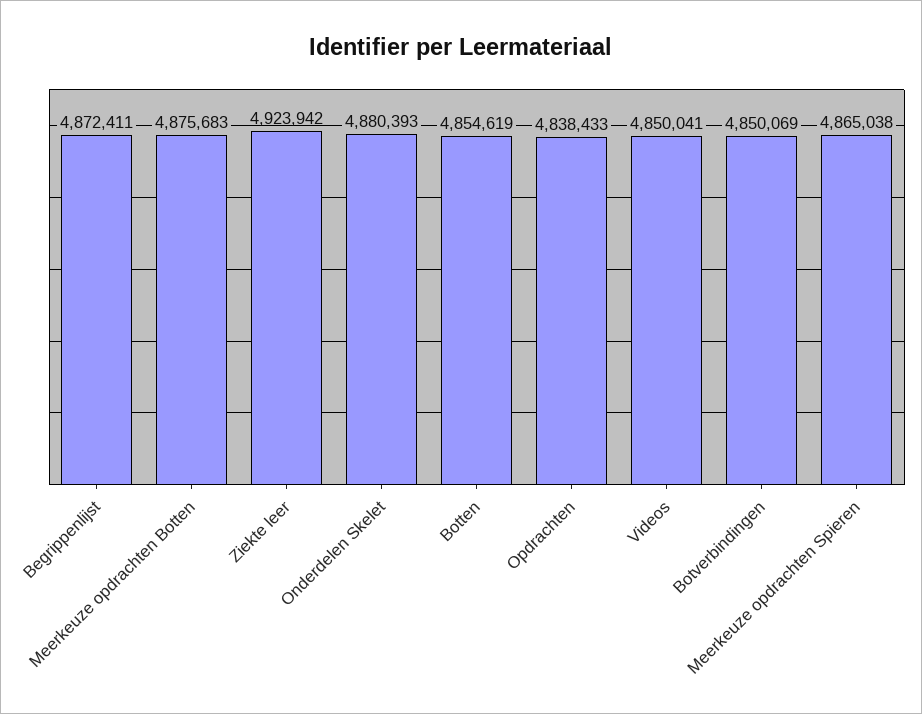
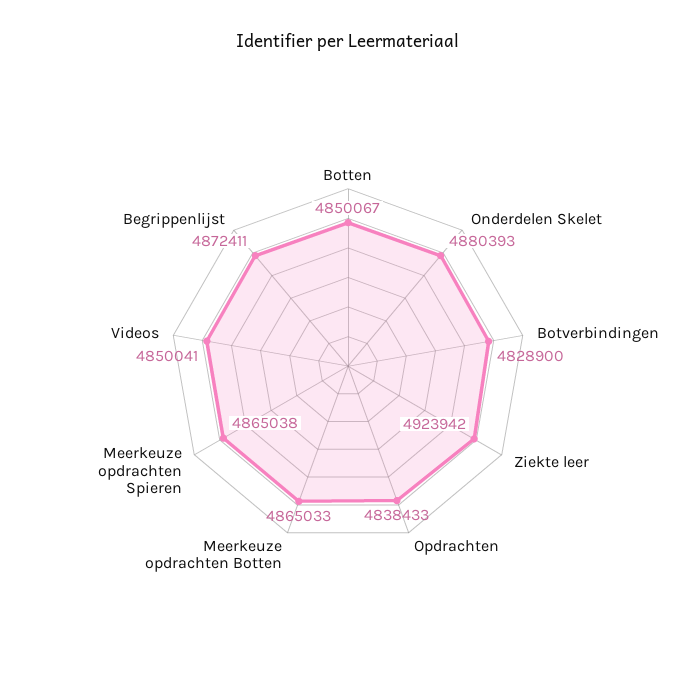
  {
    "Begrippenlijst": 4872411,
-   "Meerkeuze opdrachten Botten": 4875683,
+   "Meerkeuze opdrachten Botten": 4865033,
    "Ziekte leer": 4923942,
    "Onderdelen Skelet": 4880393,
-   "Botten": 4854619,
+   "Botten": 4850067,
    "Opdrachten": 4838433,
    "Videos": 4850041,
-   "Botverbindingen": 4850069,
+   "Botverbindingen": 4828900,
    "Meerkeuze opdrachten Spieren": 4865038
  }

